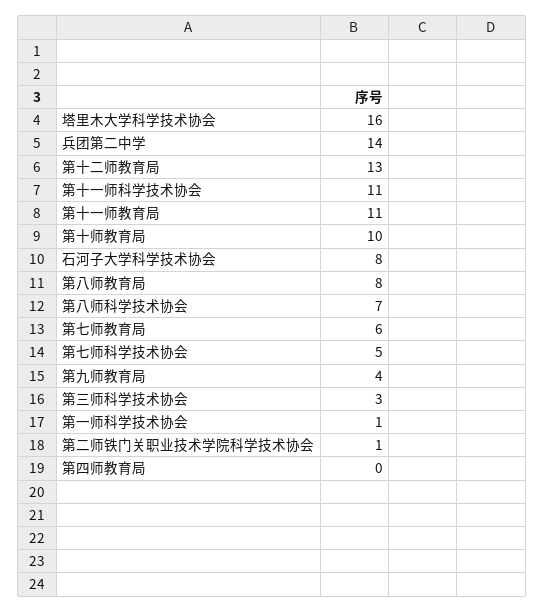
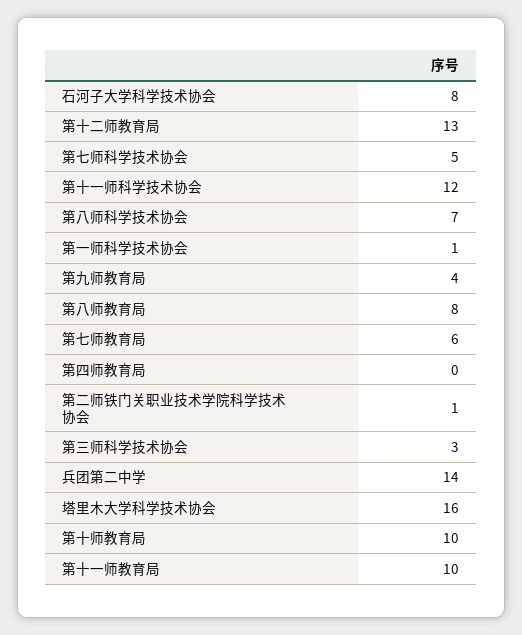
  {
    "塔里木大学科学技术协会": 16,
    "兵团第二中学": 14,
    "第十二师教育局": 13,
-   "第十一师科学技术协会": 11,
+   "第十一师科学技术协会": 12,
-   "第十一师教育局": 11,
+   "第十一师教育局": 10,
    "第十师教育局": 10,
    "石河子大学科学技术协会": 8,
    "第八师教育局": 8,
    "第八师科学技术协会": 7,
    "第七师教育局": 6,
    "第七师科学技术协会": 5,
    "第九师教育局": 4,
    "第三师科学技术协会": 3,
    "第一师科学技术协会": 1,
    "第二师铁门关职业技术学院科学技术协会": 1,
    "第四师教育局": 0
  }

